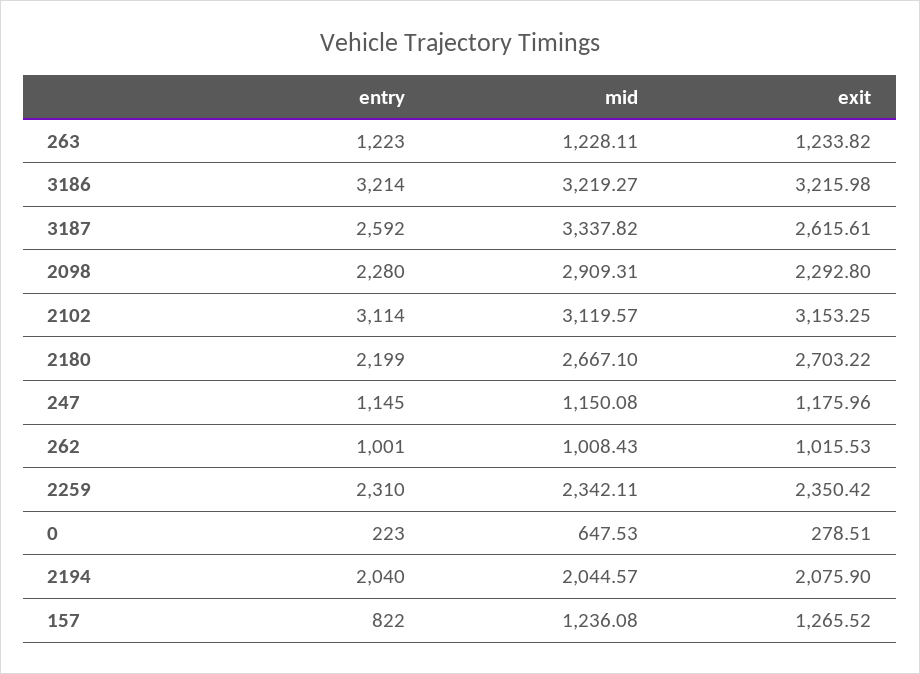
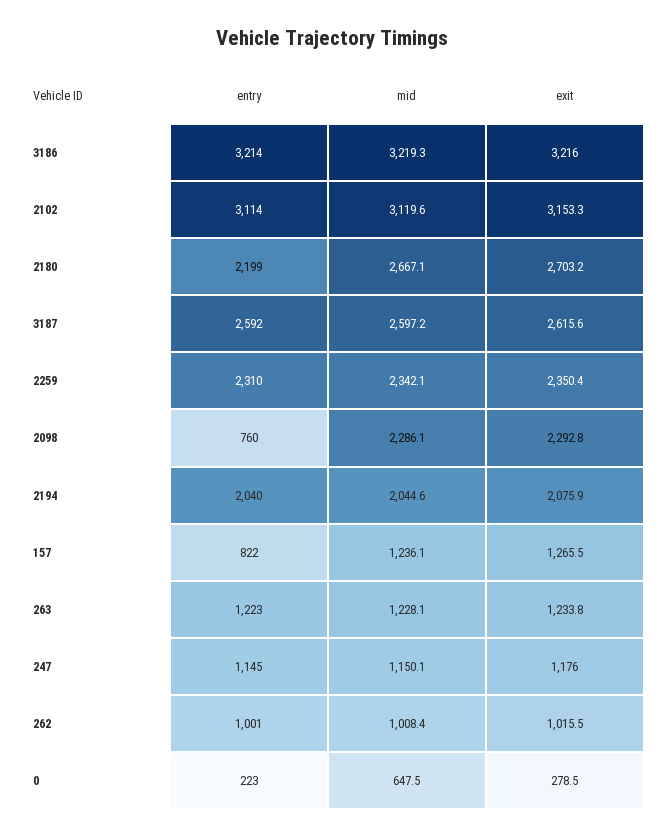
  {
    "entry": {
      "263": 1223,
      "3186": 3214,
      "3187": 2592,
-     "2098": 2280,
+     "2098": 760,
      "2102": 3114,
      "2180": 2199,
      "247": 1145,
      "262": 1001,
      "2259": 2310,
      "0": 223,
      "2194": 2040,
      "157": 822
    },
    "mid": {
      "263": 1228.11,
      "3186": 3219.27,
-     "3187": 3337.82,
+     "3187": 2597.2,
-     "2098": 2909.31,
+     "2098": 2286.1,
      "2102": 3119.57,
      "2180": 2667.1,
      "247": 1150.08,
      "262": 1008.43,
      "2259": 2342.11,
      "0": 647.53,
      "2194": 2044.57,
      "157": 1236.08
    },
    "exit": {
      "263": 1233.82,
      "3186": 3215.98,
      "3187": 2615.61,
      "2098": 2292.8,
      "2102": 3153.25,
      "2180": 2703.22,
      "247": 1175.96,
      "262": 1015.53,
      "2259": 2350.42,
      "0": 278.51,
      "2194": 2075.9,
      "157": 1265.52
    }
  }

